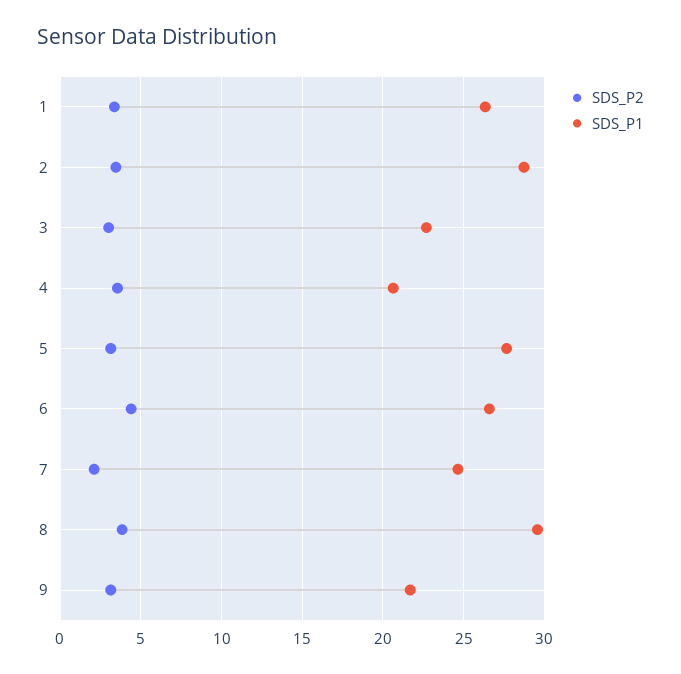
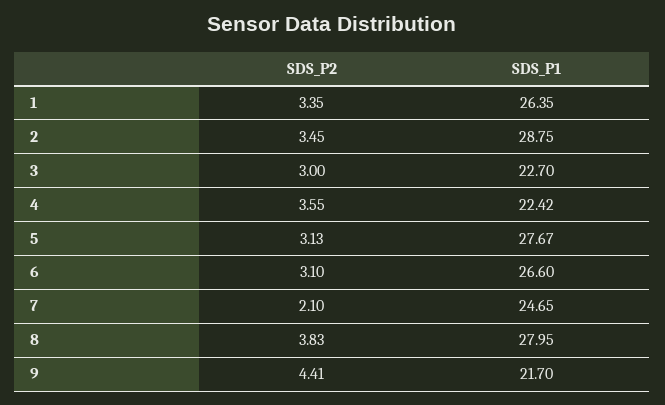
  {
    "SDS_P2": {
      "1": 3.35,
      "2": 3.45,
      "3": 3,
      "4": 3.55,
      "5": 3.13,
-     "6": 4.5,
+     "6": 3.1,
      "7": 2.1,
      "8": 3.83,
-     "9": 3
+     "9": 4.41
    },
    "SDS_P1": {
      "1": 26.35,
      "2": 28.75,
      "3": 22.7,
-     "4": 20.5,
+     "4": 22.42,
      "5": 27.67,
      "6": 26.6,
      "7": 24.65,
-     "8": 29.5,
+     "8": 27.95,
      "9": 21.7
    }
  }

